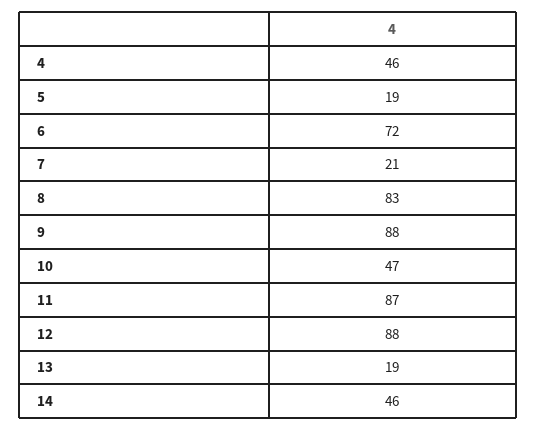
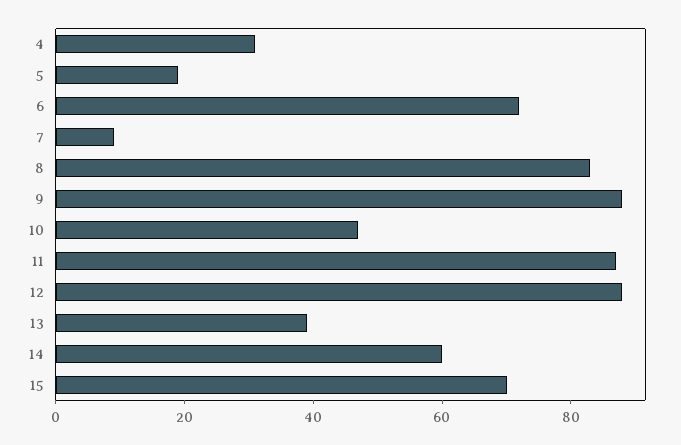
  {
-   "4": 46,
+   "4": 30,
    "5": 19,
    "6": 72,
-   "7": 21,
+   "7": 10,
    "8": 83,
    "9": 88,
    "10": 47,
    "11": 87,
    "12": 88,
-   "13": 19,
+   "13": 40,
-   "14": 46
+   "14": 60,
+   "15": 70
  }

